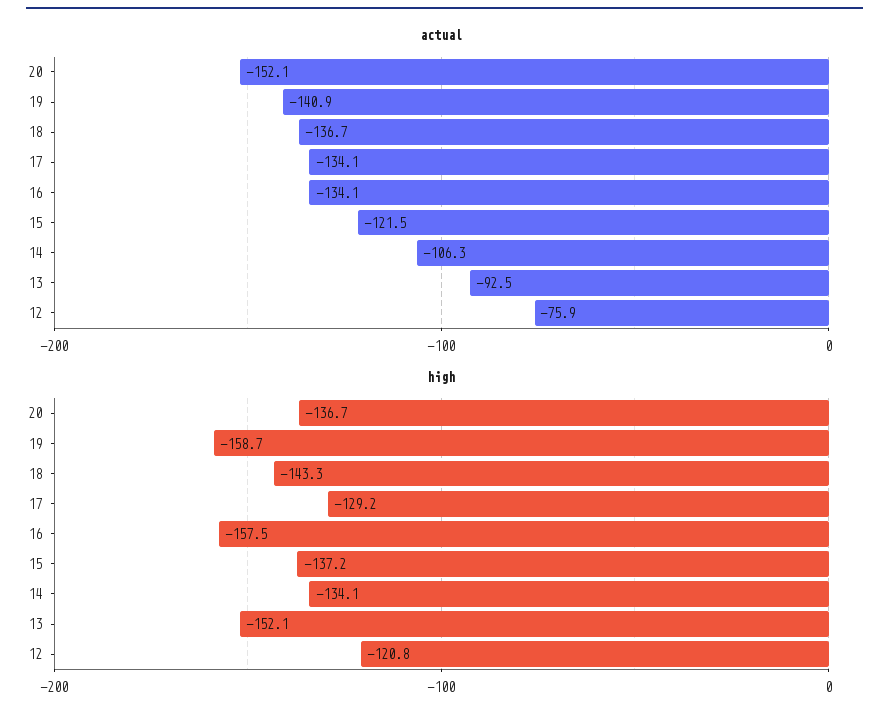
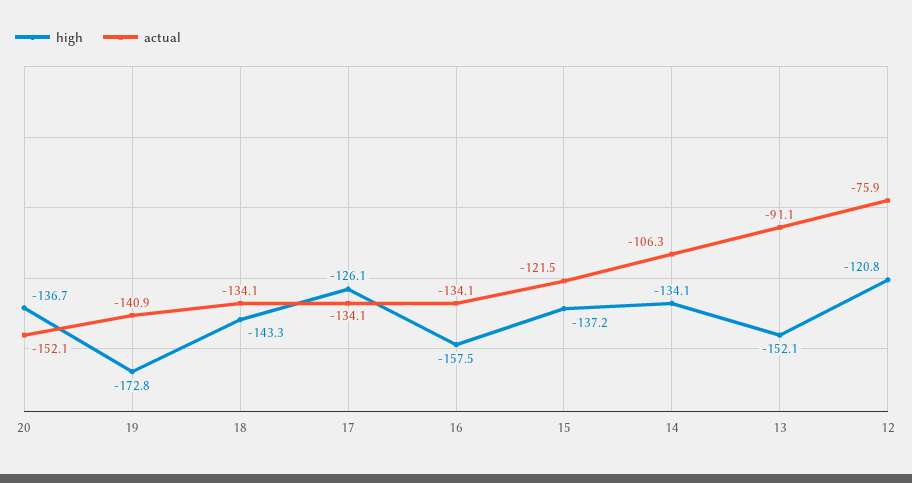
  {
    "actual": {
      "20": -152.1,
      "19": -140.9,
-     "18": -136.7,
+     "18": -134.1,
      "17": -134.1,
      "16": -134.1,
      "15": -121.5,
      "14": -106.3,
-     "13": -92.5,
+     "13": -91.1,
      "12": -75.9
    },
    "high": {
      "20": -136.7,
-     "19": -158.7,
+     "19": -172.8,
      "18": -143.3,
-     "17": -129.2,
+     "17": -126.1,
      "16": -157.5,
      "15": -137.2,
      "14": -134.1,
      "13": -152.1,
      "12": -120.8
    }
  }

